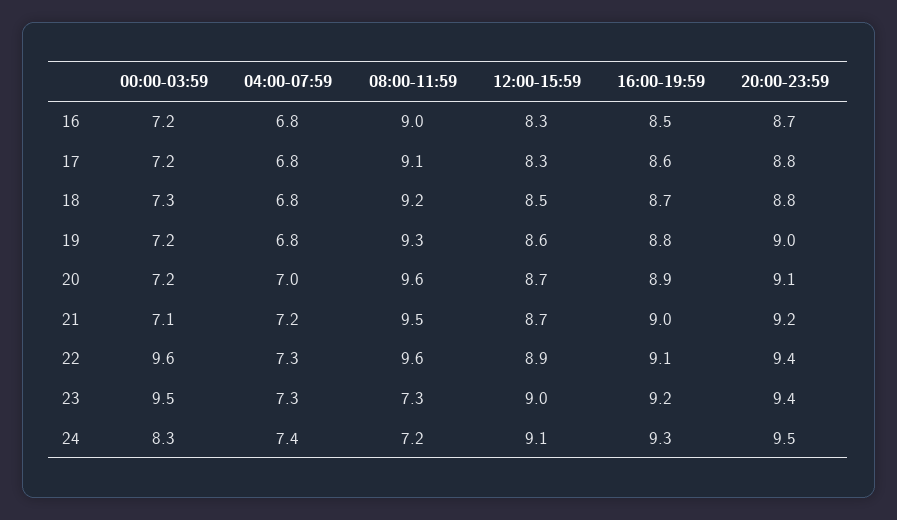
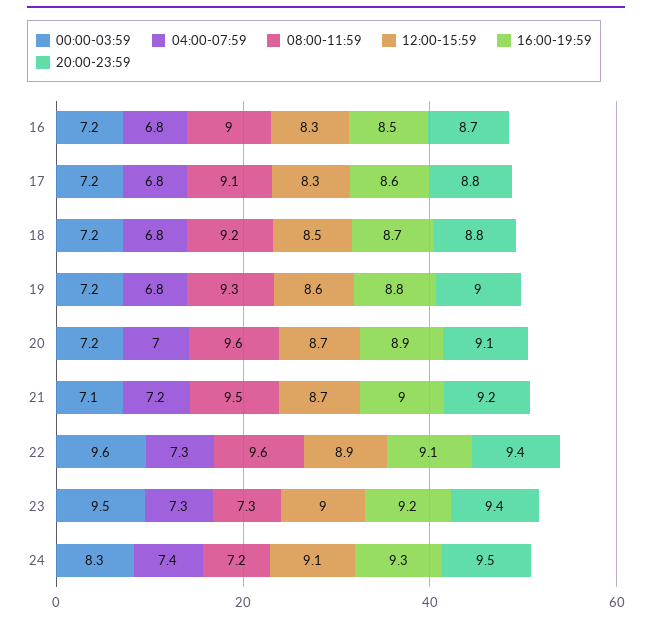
  {
    "00:00-03:59": {
      "16": 7.2,
      "17": 7.2,
-     "18": 7.3,
+     "18": 7.2,
      "19": 7.2,
      "20": 7.2,
      "21": 7.1,
      "22": 9.6,
      "23": 9.5,
      "24": 8.3
    },
    "04:00-07:59": {
      "16": 6.8,
      "17": 6.8,
      "18": 6.8,
      "19": 6.8,
      "20": 7,
      "21": 7.2,
      "22": 7.3,
      "23": 7.3,
      "24": 7.4
    },
    "08:00-11:59": {
      "16": 9,
      "17": 9.1,
      "18": 9.2,
      "19": 9.3,
      "20": 9.6,
      "21": 9.5,
      "22": 9.6,
      "23": 7.3,
      "24": 7.2
    },
    "12:00-15:59": {
      "16": 8.3,
      "17": 8.3,
      "18": 8.5,
      "19": 8.6,
      "20": 8.7,
      "21": 8.7,
      "22": 8.9,
      "23": 9,
      "24": 9.1
    },
    "16:00-19:59": {
      "16": 8.5,
      "17": 8.6,
      "18": 8.7,
      "19": 8.8,
      "20": 8.9,
      "21": 9,
      "22": 9.1,
      "23": 9.2,
      "24": 9.3
    },
    "20:00-23:59": {
      "16": 8.7,
      "17": 8.8,
      "18": 8.8,
      "19": 9,
      "20": 9.1,
      "21": 9.2,
      "22": 9.4,
      "23": 9.4,
      "24": 9.5
    }
  }

